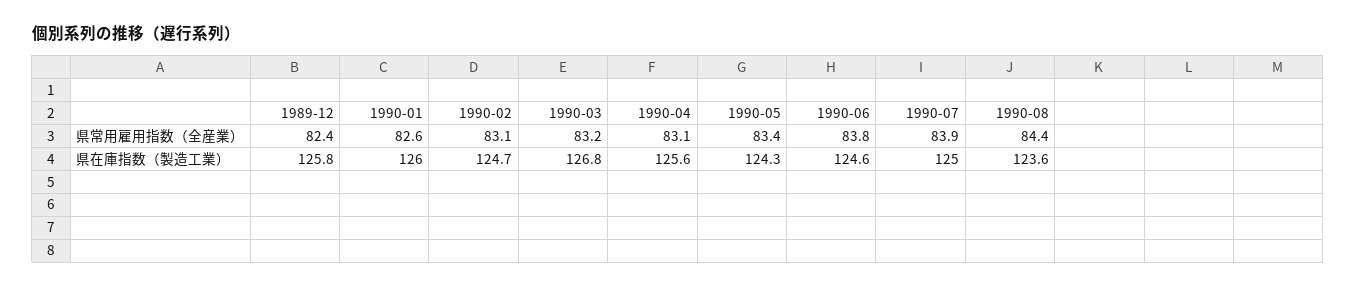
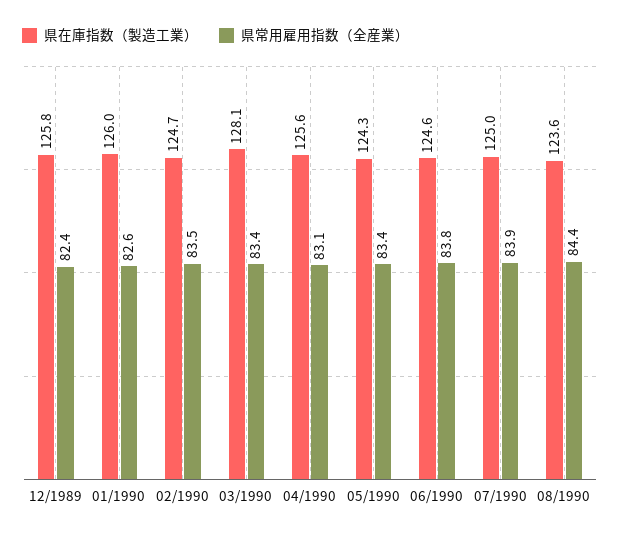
  {
    "県常用雇用指数（全産業）": {
      "1989-12": 82.4,
      "1990-01": 82.6,
-     "1990-02": 83.1,
+     "1990-02": 83.5,
-     "1990-03": 83.2,
+     "1990-03": 83.4,
      "1990-04": 83.1,
      "1990-05": 83.4,
      "1990-06": 83.8,
      "1990-07": 83.9,
      "1990-08": 84.4
    },
    "県在庫指数（製造工業）": {
      "1989-12": 125.8,
      "1990-01": 126,
      "1990-02": 124.7,
-     "1990-03": 126.8,
+     "1990-03": 128.1,
      "1990-04": 125.6,
      "1990-05": 124.3,
      "1990-06": 124.6,
      "1990-07": 125,
      "1990-08": 123.6
    }
  }

